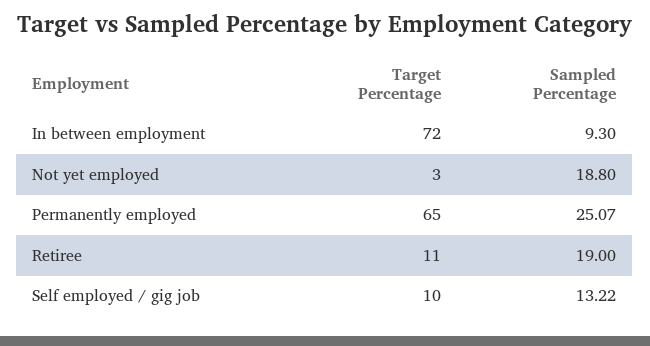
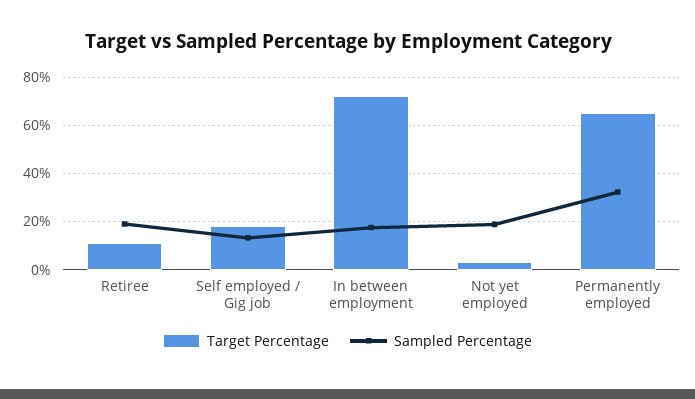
  {
    "Target Percentage": {
      "In between employment": 72,
      "Not yet employed": 3,
      "Permanently employed": 65,
      "Retiree": 11,
-     "Self employed / gig job": 10
+     "Self employed / gig job": 17.5
    },
    "Sampled Percentage": {
-     "In between employment": 9.3,
+     "In between employment": 17.5,
      "Not yet employed": 18.8,
-     "Permanently employed": 25.07,
+     "Permanently employed": 32.5,
      "Retiree": 19,
      "Self employed / gig job": 13.22
    }
  }

